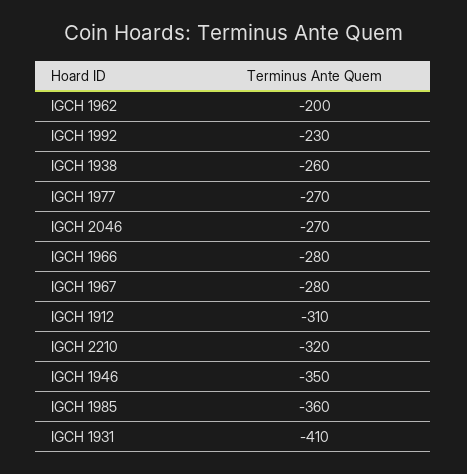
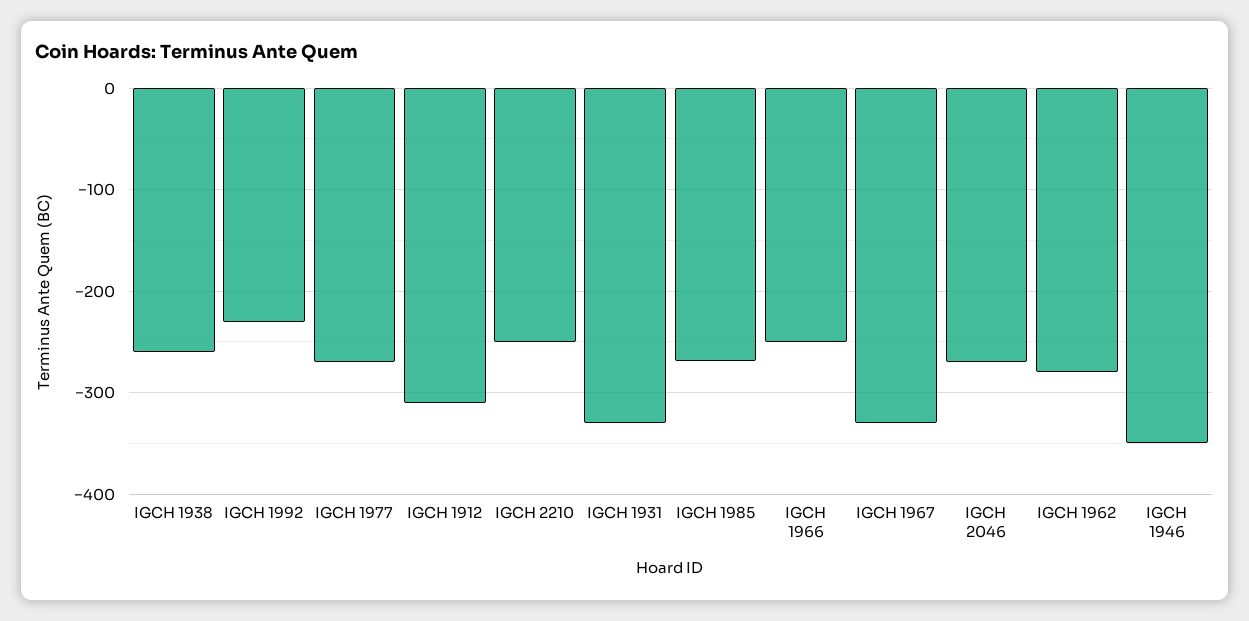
  {
-   "IGCH 1962": -200,
+   "IGCH 1962": -280,
    "IGCH 1992": -230,
    "IGCH 1938": -260,
    "IGCH 1977": -270,
    "IGCH 2046": -270,
-   "IGCH 1966": -280,
+   "IGCH 1966": -250,
-   "IGCH 1967": -280,
+   "IGCH 1967": -330,
    "IGCH 1912": -310,
-   "IGCH 2210": -320,
+   "IGCH 2210": -250,
    "IGCH 1946": -350,
-   "IGCH 1985": -360,
+   "IGCH 1985": -270,
-   "IGCH 1931": -410
+   "IGCH 1931": -330
  }

